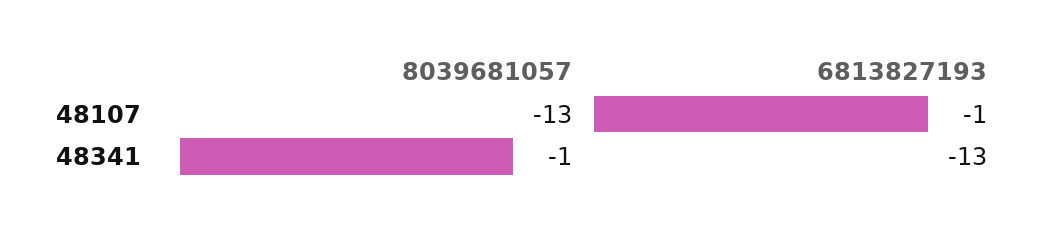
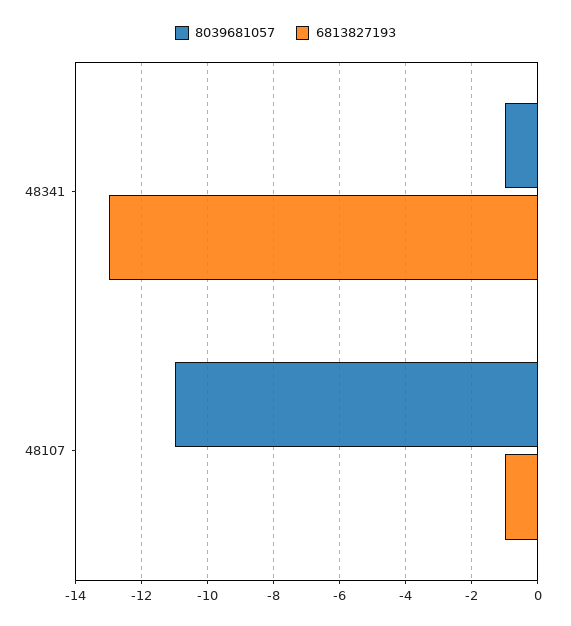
  {
    "8039681057": {
-     "48107": -13,
+     "48107": -11,
      "48341": -1
    },
    "6813827193": {
      "48107": -1,
      "48341": -13
    }
  }

